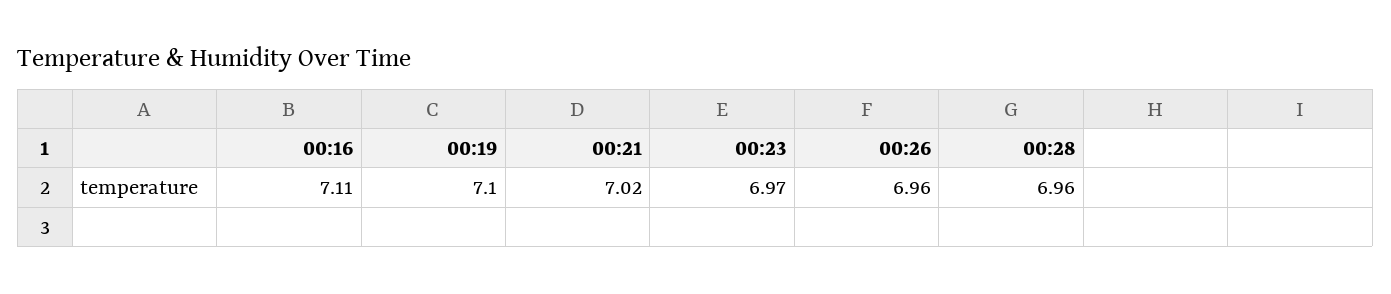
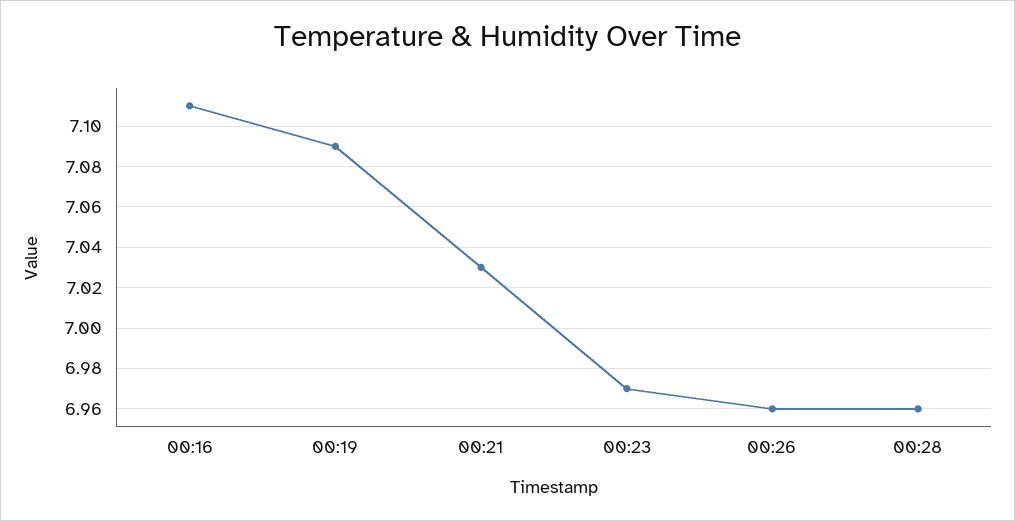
  {
    "00:16": 7.11,
-   "00:19": 7.1,
+   "00:19": 7.09,
-   "00:21": 7.02,
+   "00:21": 7.03,
    "00:23": 6.97,
    "00:26": 6.96,
    "00:28": 6.96
  }

